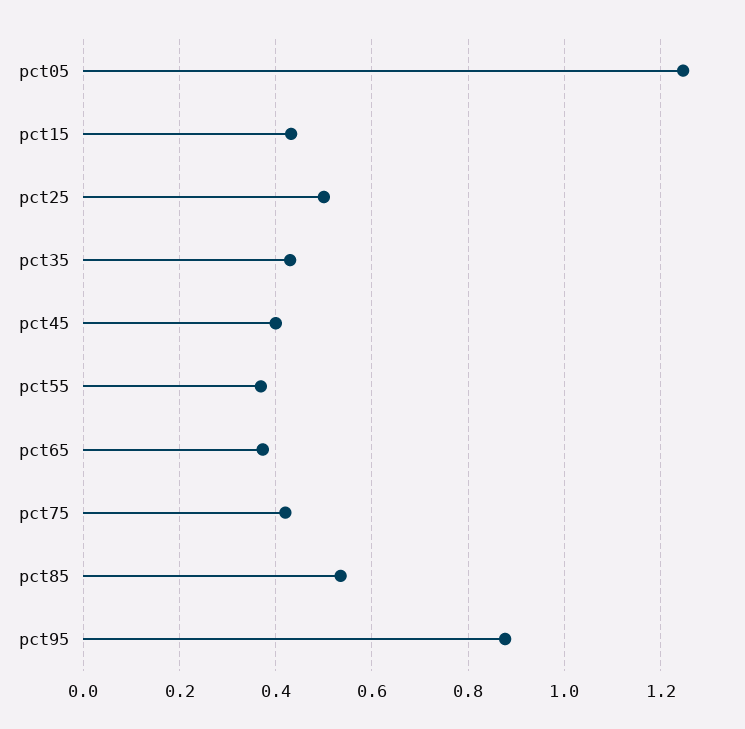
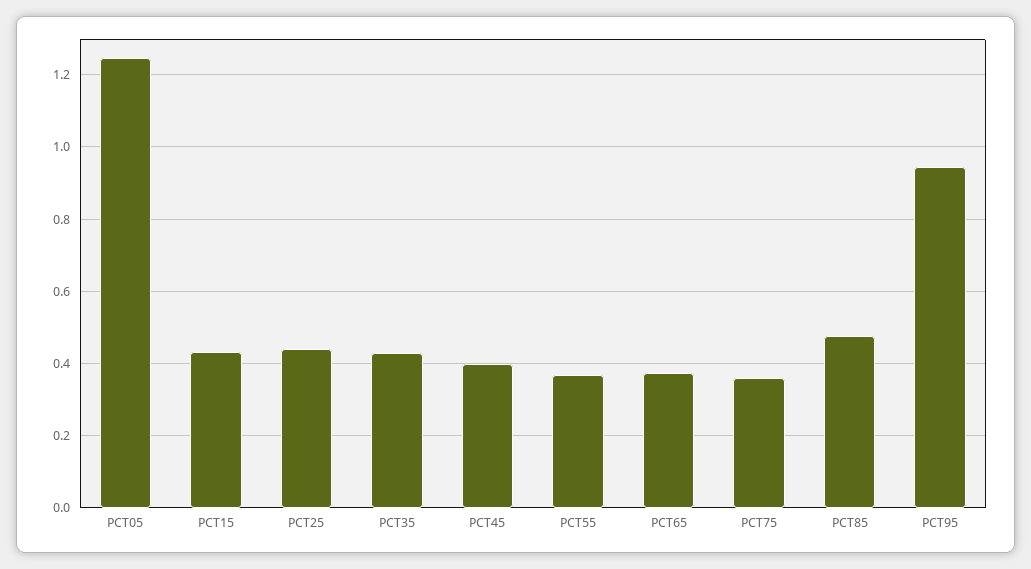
  {
    "pct05": 1.24,
    "pct15": 0.44,
-   "pct25": 0.5,
+   "pct25": 0.44,
    "pct35": 0.44,
    "pct45": 0.4,
    "pct55": 0.36,
    "pct65": 0.38,
-   "pct75": 0.42,
+   "pct75": 0.36,
-   "pct85": 0.54,
+   "pct85": 0.48,
-   "pct95": 0.88
+   "pct95": 0.94
  }

